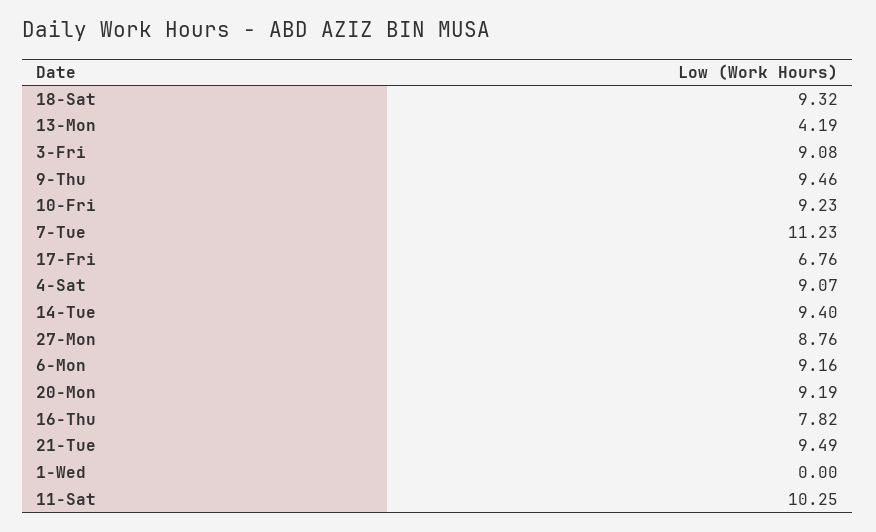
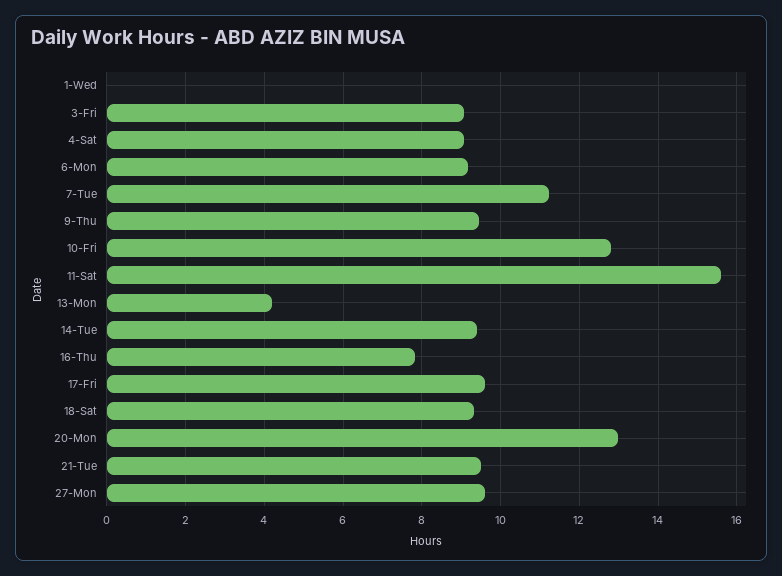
  {
    "18-Sat": 9.32,
    "13-Mon": 4.19,
    "3-Fri": 9.08,
    "9-Thu": 9.46,
-   "10-Fri": 9.23,
+   "10-Fri": 12.8,
    "7-Tue": 11.23,
-   "17-Fri": 6.76,
+   "17-Fri": 9.6,
    "4-Sat": 9.07,
    "14-Tue": 9.4,
-   "27-Mon": 8.76,
+   "27-Mon": 9.6,
    "6-Mon": 9.16,
-   "20-Mon": 9.19,
+   "20-Mon": 13,
    "16-Thu": 7.82,
    "21-Tue": 9.49,
    "1-Wed": 0,
-   "11-Sat": 10.25
+   "11-Sat": 15.6
  }

